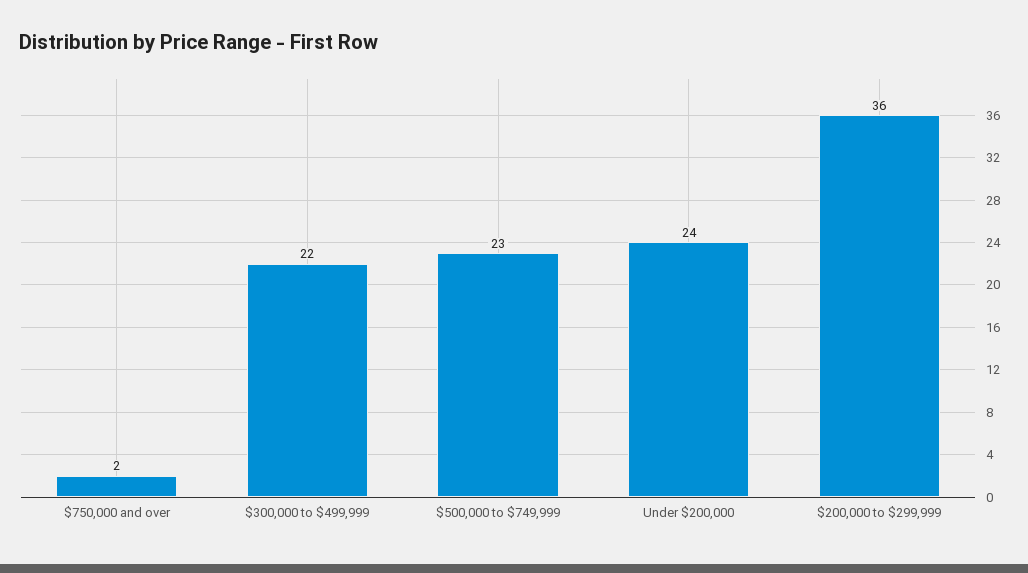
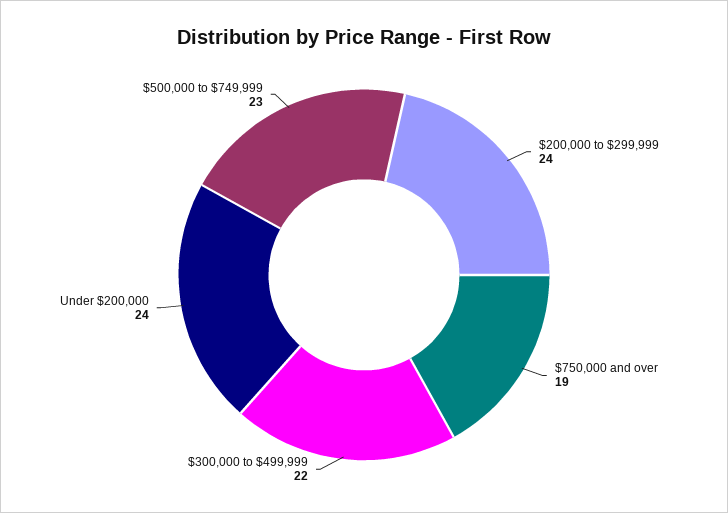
  {
-   "$750,000 and over": 2,
+   "$750,000 and over": 19,
    "$300,000 to $499,999": 22,
    "$500,000 to $749,999": 23,
    "Under $200,000": 24,
-   "$200,000 to $299,999": 36
+   "$200,000 to $299,999": 24
  }

